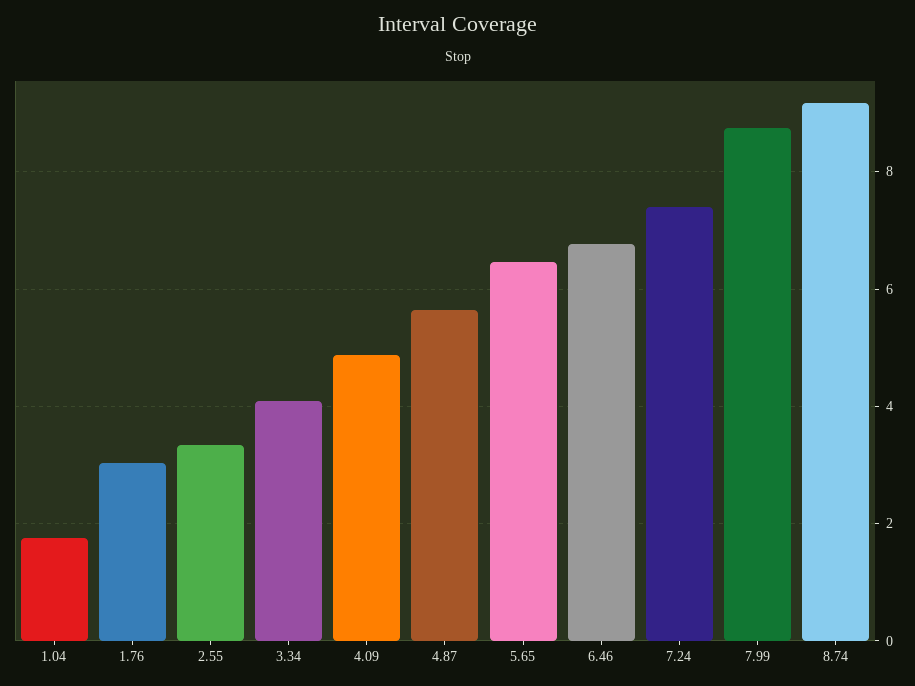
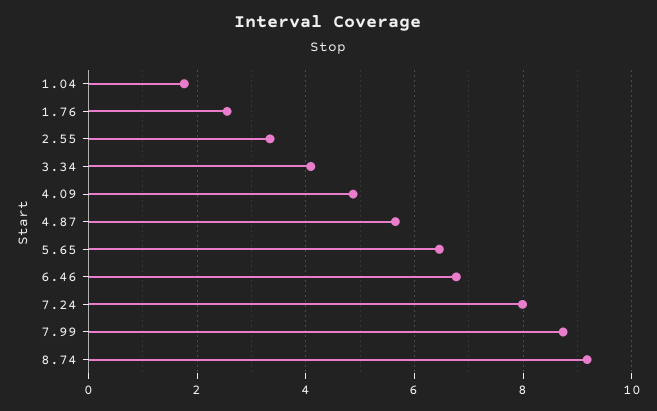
  {
    "1.04": 1.8,
-   "1.76": 3,
+   "1.76": 2.6,
    "2.55": 3.4,
    "3.34": 4,
    "4.09": 4.8,
    "4.87": 5.6,
    "5.65": 6.4,
    "6.46": 6.8,
-   "7.24": 7.4,
+   "7.24": 8,
    "7.99": 8.8,
    "8.74": 9.2
  }

